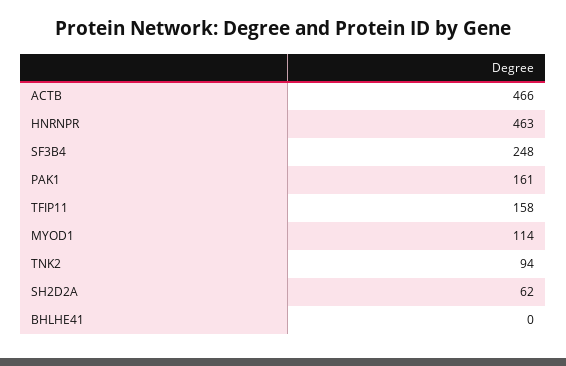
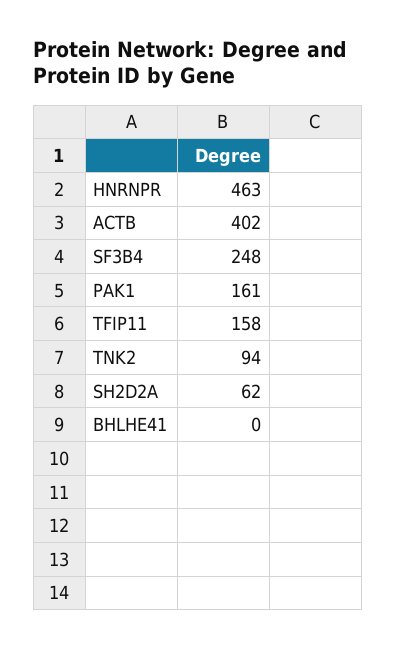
  {
-   "ACTB": 466,
+   "ACTB": 402,
    "HNRNPR": 463,
    "SF3B4": 248,
    "PAK1": 161,
    "TFIP11": 158,
-   "MYOD1": 114,
    "TNK2": 94,
    "SH2D2A": 62,
    "BHLHE41": 0
  }

